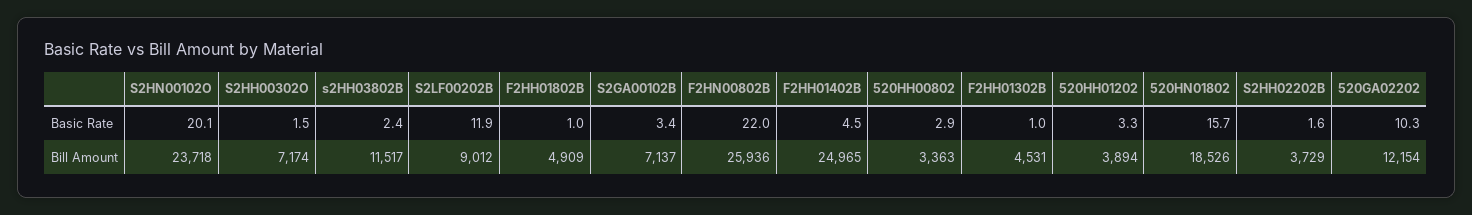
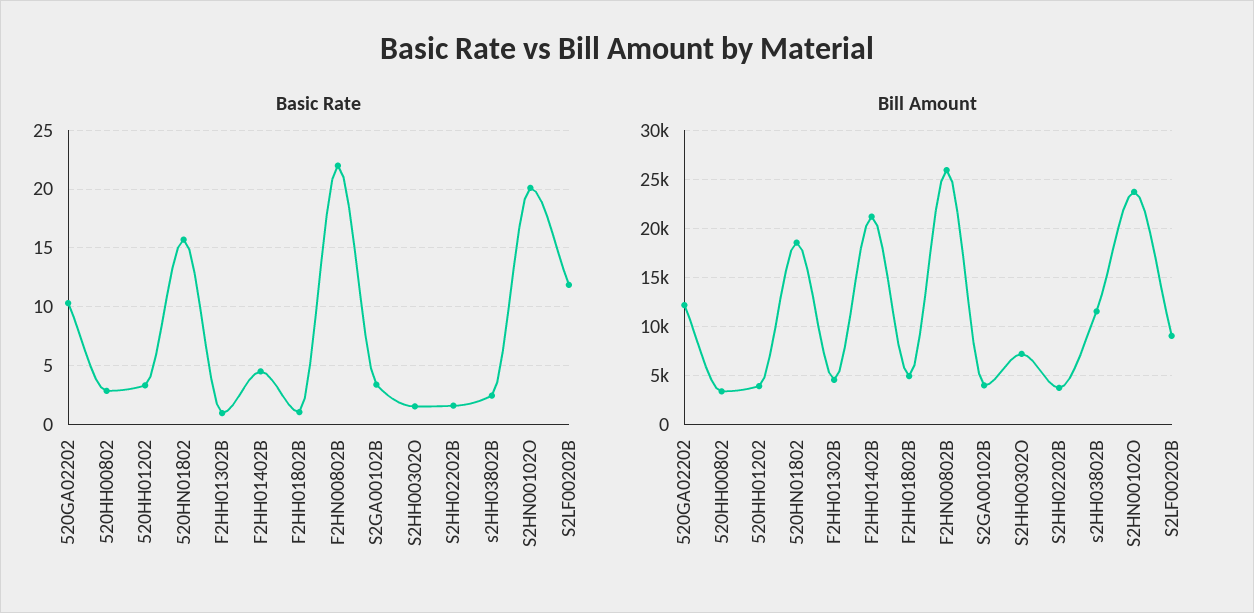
  {
    "Basic Rate": {
      "S2HN00102O": 20.1,
      "S2HH00302O": 1.5,
      "s2HH03802B": 2.4,
      "S2LF00202B": 11.9,
      "F2HH01802B": 1,
      "S2GA00102B": 3.4,
      "F2HN00802B": 22,
      "F2HH01402B": 4.5,
      "520HH00802": 2.9,
      "F2HH01302B": 1,
      "520HH01202": 3.3,
      "520HN01802": 15.7,
      "S2HH02202B": 1.6,
      "520GA02202": 10.3
    },
    "Bill Amount": {
      "S2HN00102O": 23718,
      "S2HH00302O": 7174,
      "s2HH03802B": 11517,
      "S2LF00202B": 9012,
      "F2HH01802B": 4909,
-     "S2GA00102B": 7137,
+     "S2GA00102B": 4000,
      "F2HN00802B": 25936,
-     "F2HH01402B": 24965,
+     "F2HH01402B": 21000,
      "520HH00802": 3363,
      "F2HH01302B": 4531,
      "520HH01202": 3894,
      "520HN01802": 18526,
      "S2HH02202B": 3729,
      "520GA02202": 12154
    }
  }

